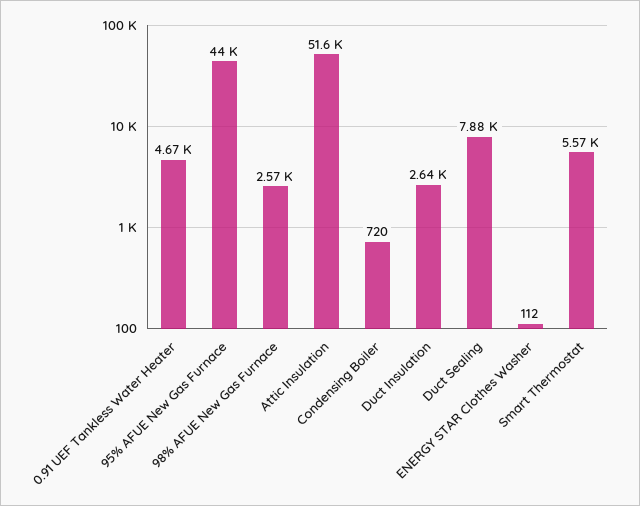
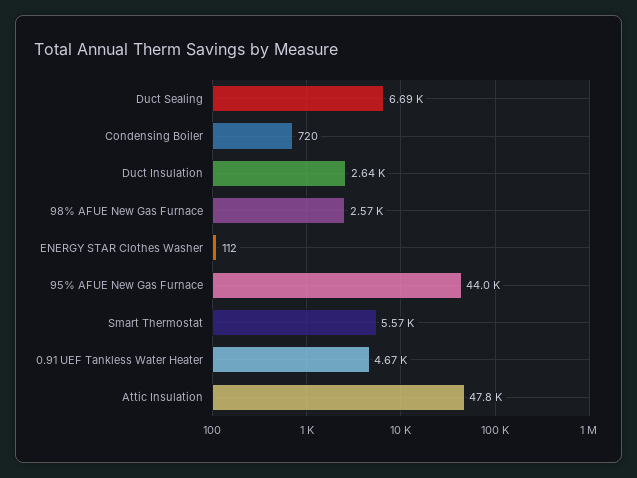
  {
    "0.91 UEF Tankless Water Heater": 4670,
    "95% AFUE New Gas Furnace": 44000,
    "98% AFUE New Gas Furnace": 2570,
-   "Attic Insulation": 51600,
+   "Attic Insulation": 47800,
    "Condensing Boiler": 720,
    "Duct Insulation": 2640,
-   "Duct Sealing": 7880,
+   "Duct Sealing": 6690,
    "ENERGY STAR Clothes Washer": 112,
    "Smart Thermostat": 5570
  }

